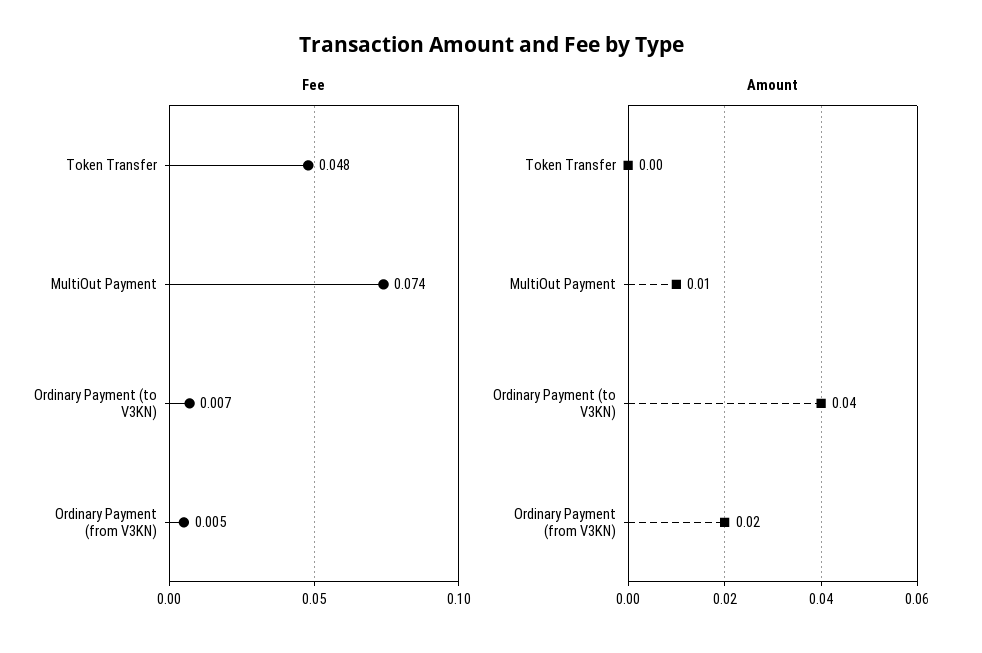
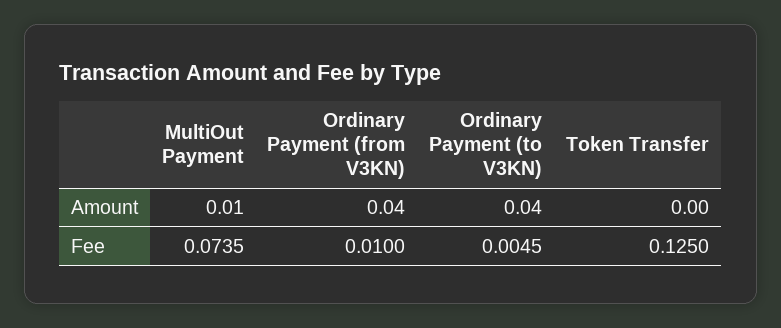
  {
    "Fee": {
-     "Token Transfer": 0.048,
+     "Token Transfer": 0.125,
      "MultiOut Payment": 0.0735,
-     "Ordinary Payment (to V3KN)": 0.007,
+     "Ordinary Payment (to V3KN)": 0.0045,
-     "Ordinary Payment (from V3KN)": 0.005
+     "Ordinary Payment (from V3KN)": 0.01
    },
    "Amount": {
      "Token Transfer": 0,
      "MultiOut Payment": 0.01,
      "Ordinary Payment (to V3KN)": 0.04,
-     "Ordinary Payment (from V3KN)": 0.02
+     "Ordinary Payment (from V3KN)": 0.04
    }
  }

